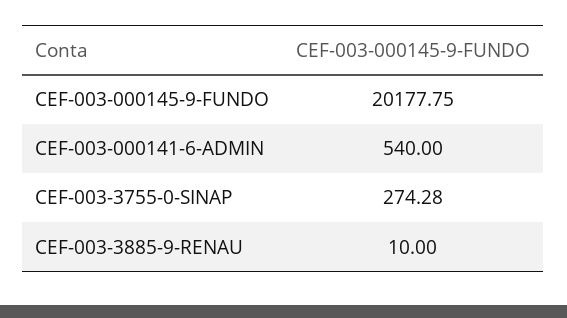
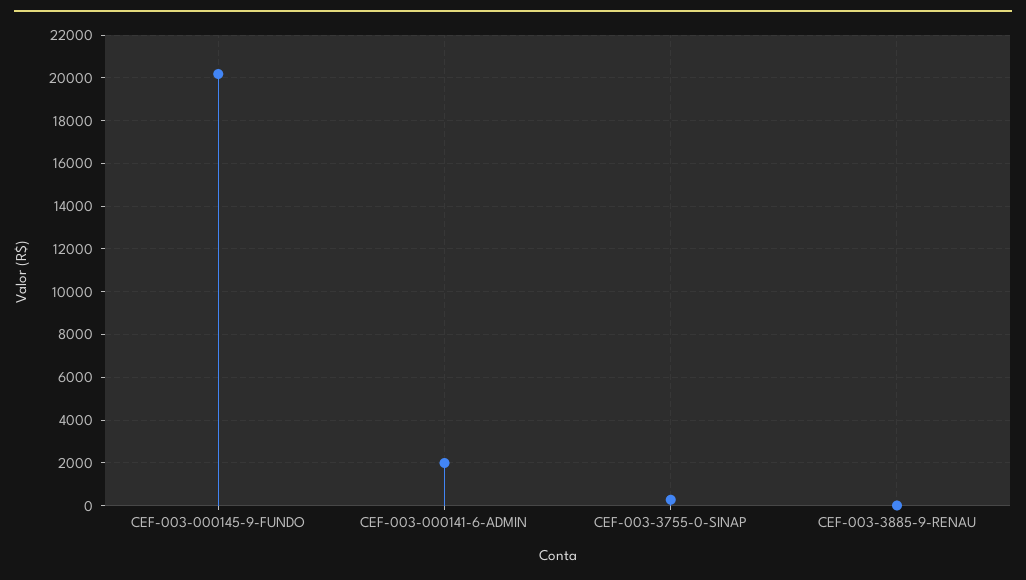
  {
    "CEF-003-000145-9-FUNDO": 20177.75,
-   "CEF-003-000141-6-ADMIN": 540,
+   "CEF-003-000141-6-ADMIN": 2000,
    "CEF-003-3755-0-SINAP": 274.28,
    "CEF-003-3885-9-RENAU": 10
  }

